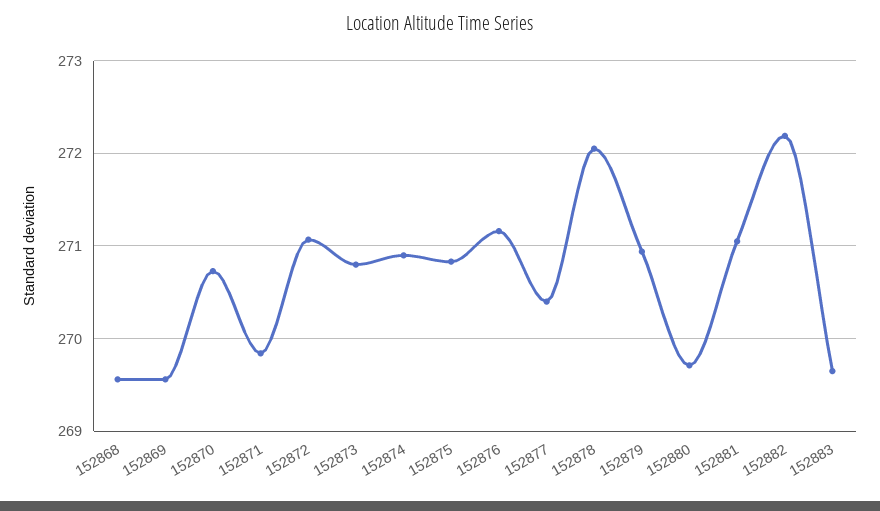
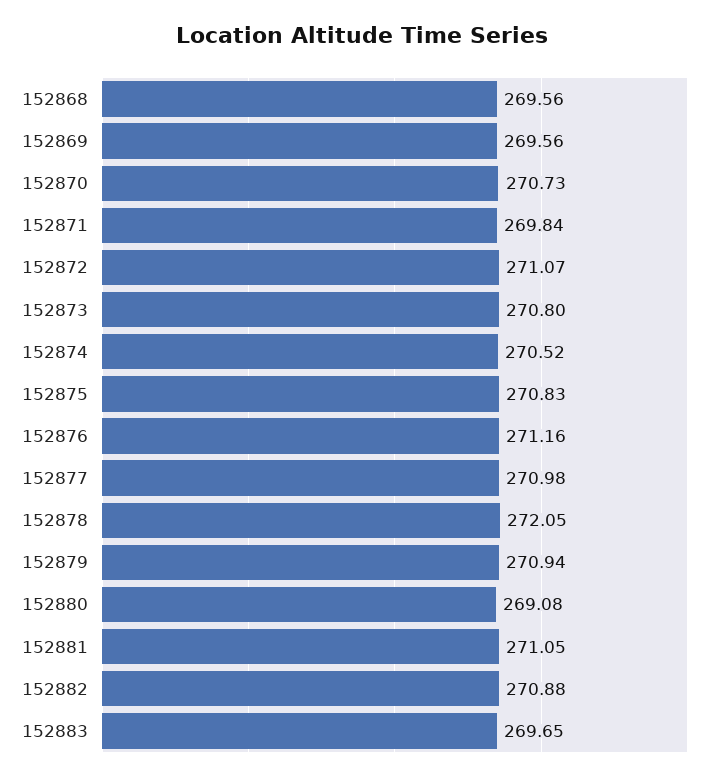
  {
    "152868": 269.56,
    "152869": 269.56,
    "152870": 270.73,
    "152871": 269.84,
    "152872": 271.07,
    "152873": 270.8,
-   "152874": 270.9,
+   "152874": 270.52,
    "152875": 270.83,
    "152876": 271.16,
-   "152877": 270.4,
+   "152877": 270.98,
    "152878": 272.05,
    "152879": 270.94,
-   "152880": 269.7,
+   "152880": 269.08,
    "152881": 271.05,
-   "152882": 272.2,
+   "152882": 270.88,
    "152883": 269.65
  }

